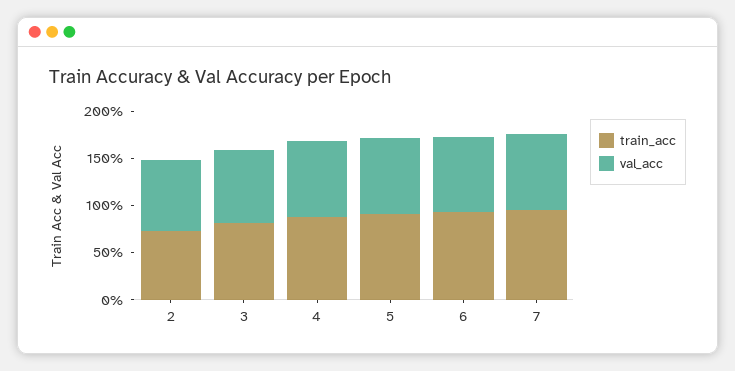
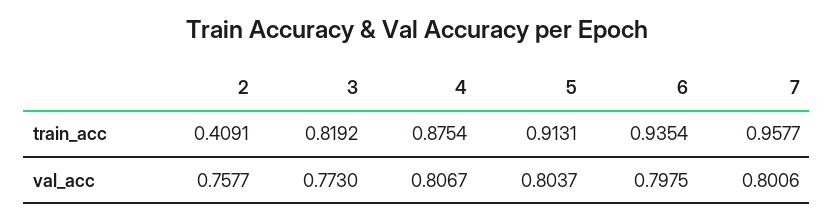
  {
    "train_acc": {
-     "2": 0.7,
+     "2": 0.4091,
      "3": 0.8192,
      "4": 0.8754,
      "5": 0.9131,
      "6": 0.9354,
      "7": 0.9577
    },
    "val_acc": {
      "2": 0.7577,
      "3": 0.773,
      "4": 0.8067,
      "5": 0.8037,
      "6": 0.7975,
      "7": 0.8006
    }
  }

